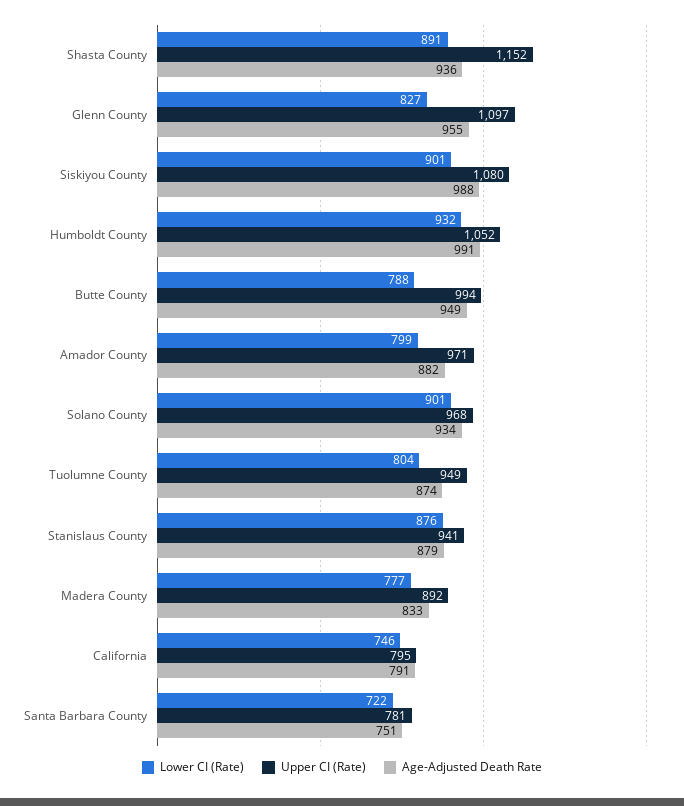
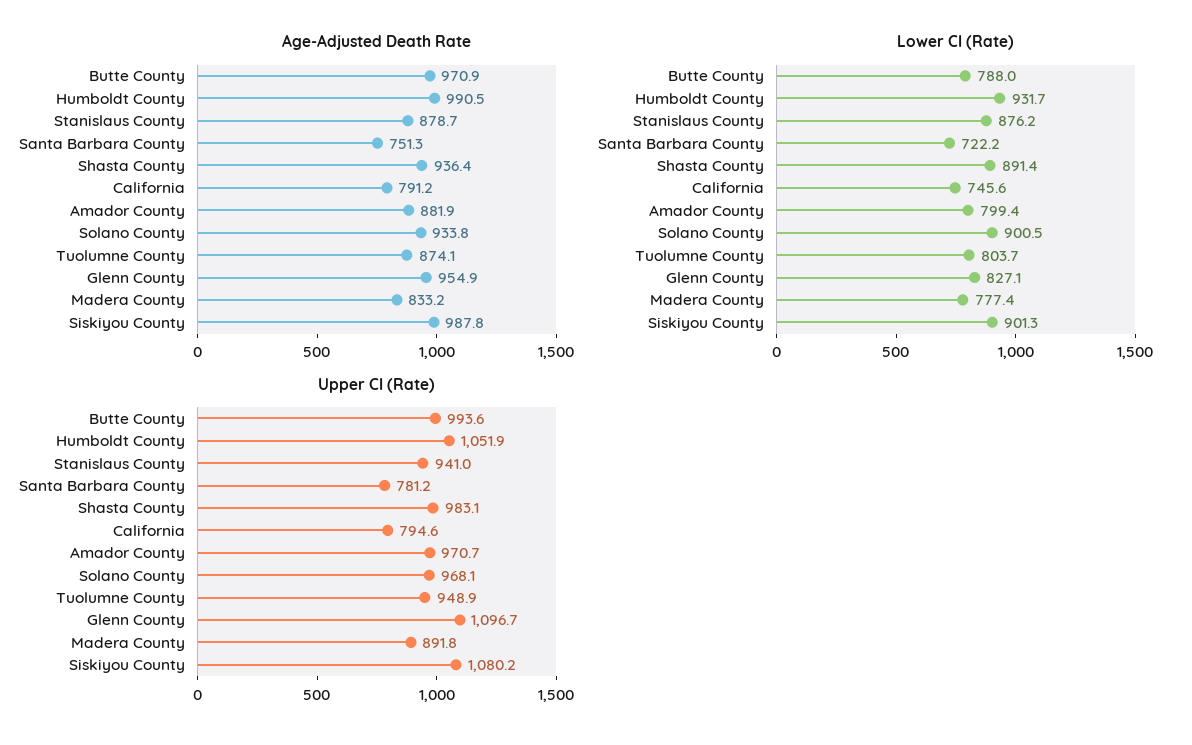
  {
    "Lower CI (Rate)": {
      "Shasta County": 891.4,
      "Glenn County": 827.1,
      "Siskiyou County": 901.3,
      "Humboldt County": 931.7,
      "Butte County": 788,
      "Amador County": 799.4,
      "Solano County": 900.5,
      "Tuolumne County": 803.7,
      "Stanislaus County": 876.2,
      "Madera County": 777.4,
      "California": 745.6,
      "Santa Barbara County": 722.2
    },
    "Upper CI (Rate)": {
-     "Shasta County": 1152,
+     "Shasta County": 983.1,
      "Glenn County": 1096.7,
      "Siskiyou County": 1080.2,
      "Humboldt County": 1051.9,
      "Butte County": 993.6,
      "Amador County": 970.7,
      "Solano County": 968.1,
      "Tuolumne County": 948.9,
      "Stanislaus County": 941,
      "Madera County": 891.8,
      "California": 794.6,
      "Santa Barbara County": 781.2
    },
    "Age-Adjusted Death Rate": {
      "Shasta County": 936.4,
      "Glenn County": 954.9,
      "Siskiyou County": 987.8,
      "Humboldt County": 990.5,
-     "Butte County": 949,
+     "Butte County": 970.9,
      "Amador County": 881.9,
      "Solano County": 933.8,
      "Tuolumne County": 874.1,
      "Stanislaus County": 878.7,
      "Madera County": 833.2,
      "California": 791.2,
      "Santa Barbara County": 751.3
    }
  }

